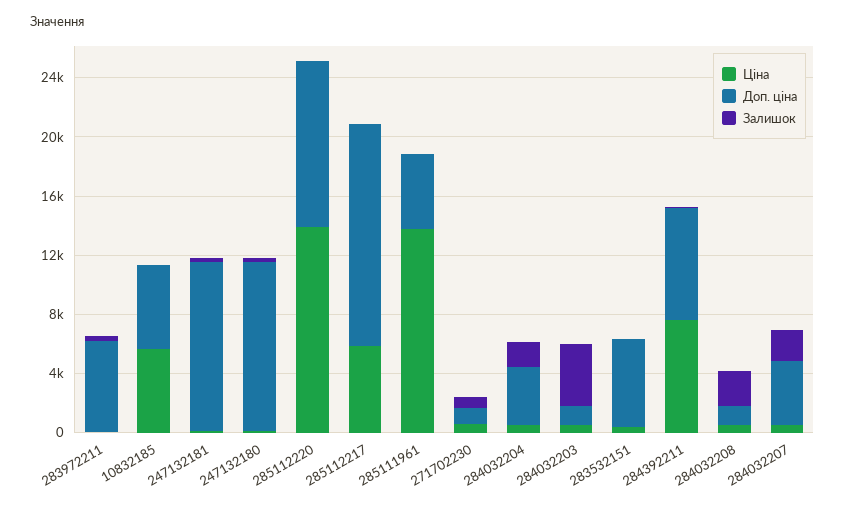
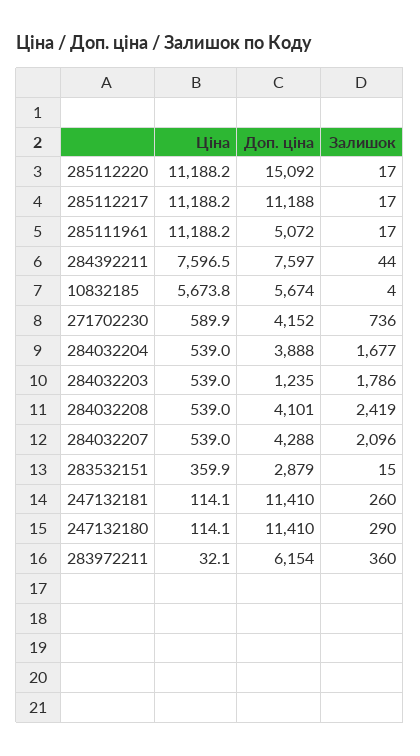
  {
    "Ціна": {
      "283972211": 32.1,
      "10832185": 5673.8,
      "247132181": 114.1,
      "247132180": 114.1,
-     "285112220": 14000,
+     "285112220": 11188.2,
-     "285112217": 6000,
+     "285112217": 11188.2,
-     "285111961": 14000,
+     "285111961": 11188.2,
      "271702230": 589.9,
      "284032204": 539,
      "284032203": 539,
      "283532151": 359.9,
      "284392211": 7596.5,
      "284032208": 539,
      "284032207": 539
    },
    "Доп. ціна": {
      "283972211": 6154,
      "10832185": 5674,
      "247132181": 11410,
      "247132180": 11410,
-     "285112220": 11000,
+     "285112220": 15092,
-     "285112217": 15000,
+     "285112217": 11188,
      "285111961": 5072,
-     "271702230": 1000,
+     "271702230": 4152,
      "284032204": 3888,
      "284032203": 1235,
-     "283532151": 6000,
+     "283532151": 2879,
      "284392211": 7597,
-     "284032208": 1000,
+     "284032208": 4101,
      "284032207": 4288
    },
    "Залишок": {
      "283972211": 360,
      "10832185": 4,
      "247132181": 260,
      "247132180": 290,
      "285112220": 17,
      "285112217": 17,
      "285111961": 17,
      "271702230": 736,
      "284032204": 1677,
-     "284032203": 4000,
+     "284032203": 1786,
      "283532151": 15,
      "284392211": 44,
      "284032208": 2419,
      "284032207": 2096
    }
  }

